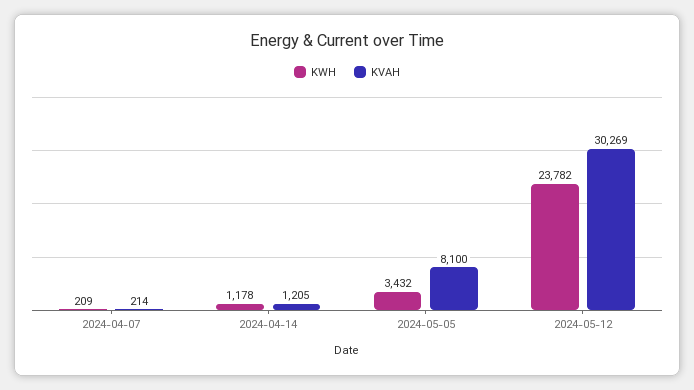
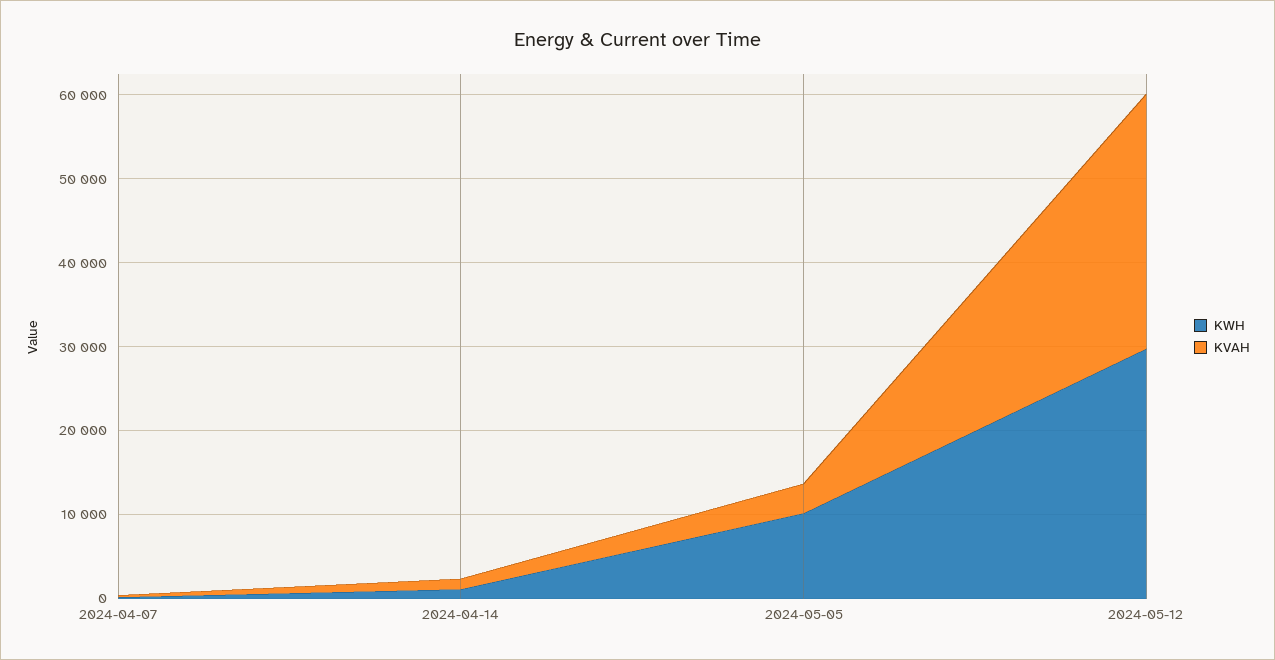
  {
    "KWH": {
      "2024-04-07": 209,
      "2024-04-14": 1178,
-     "2024-05-05": 3432,
+     "2024-05-05": 10000,
-     "2024-05-12": 23782
+     "2024-05-12": 30000
    },
    "KVAH": {
      "2024-04-07": 214,
      "2024-04-14": 1205,
-     "2024-05-05": 8100,
+     "2024-05-05": 4000,
      "2024-05-12": 30269
    }
  }

